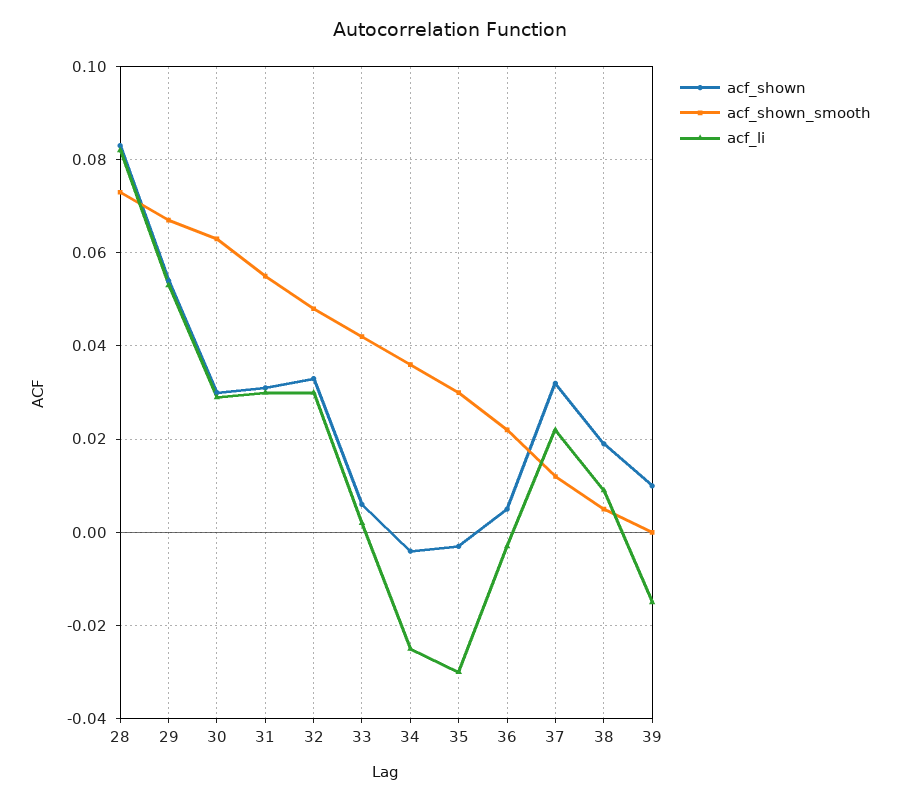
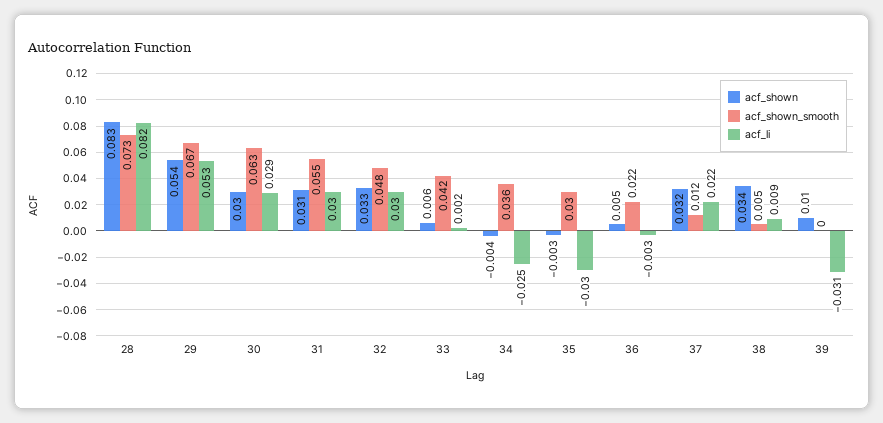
  {
    "acf_shown": {
      "28": 0.083,
      "29": 0.054,
      "30": 0.03,
      "31": 0.031,
      "32": 0.033,
      "33": 0.006,
      "34": -0.004,
      "35": -0.003,
      "36": 0.005,
      "37": 0.032,
-     "38": 0.02,
+     "38": 0.034,
      "39": 0.01
    },
    "acf_shown_smooth": {
      "28": 0.073,
      "29": 0.067,
      "30": 0.063,
      "31": 0.055,
      "32": 0.048,
      "33": 0.042,
      "34": 0.036,
      "35": 0.03,
      "36": 0.022,
      "37": 0.012,
      "38": 0.005,
      "39": 0
    },
    "acf_li": {
      "28": 0.082,
      "29": 0.053,
      "30": 0.029,
      "31": 0.03,
      "32": 0.03,
      "33": 0.002,
      "34": -0.025,
      "35": -0.03,
      "36": -0.003,
      "37": 0.022,
      "38": 0.009,
-     "39": -0.015
+     "39": -0.031
    }
  }

